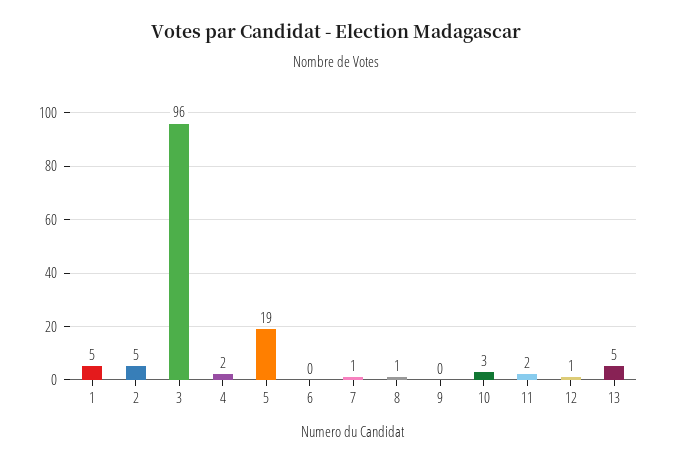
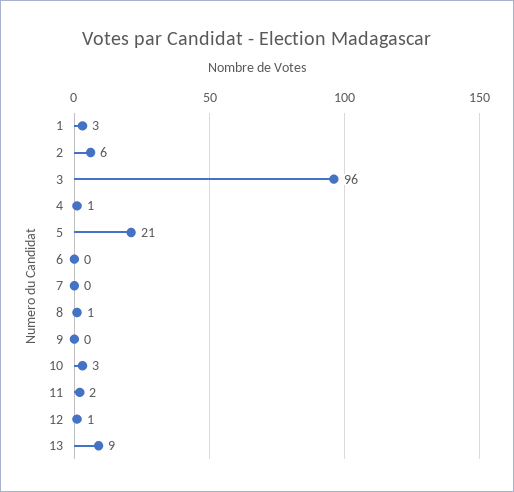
  {
-   "1": 5,
+   "1": 3,
-   "2": 5,
+   "2": 6,
    "3": 96,
-   "4": 2,
+   "4": 1,
-   "5": 19,
+   "5": 21,
    "6": 0,
-   "7": 1,
+   "7": 0,
    "8": 1,
    "9": 0,
    "10": 3,
    "11": 2,
    "12": 1,
-   "13": 5
+   "13": 9
  }

